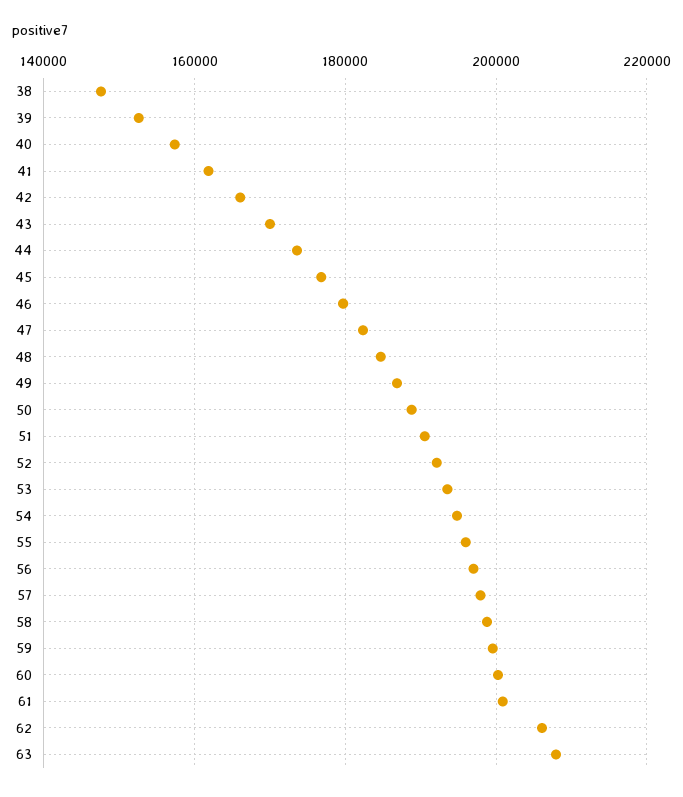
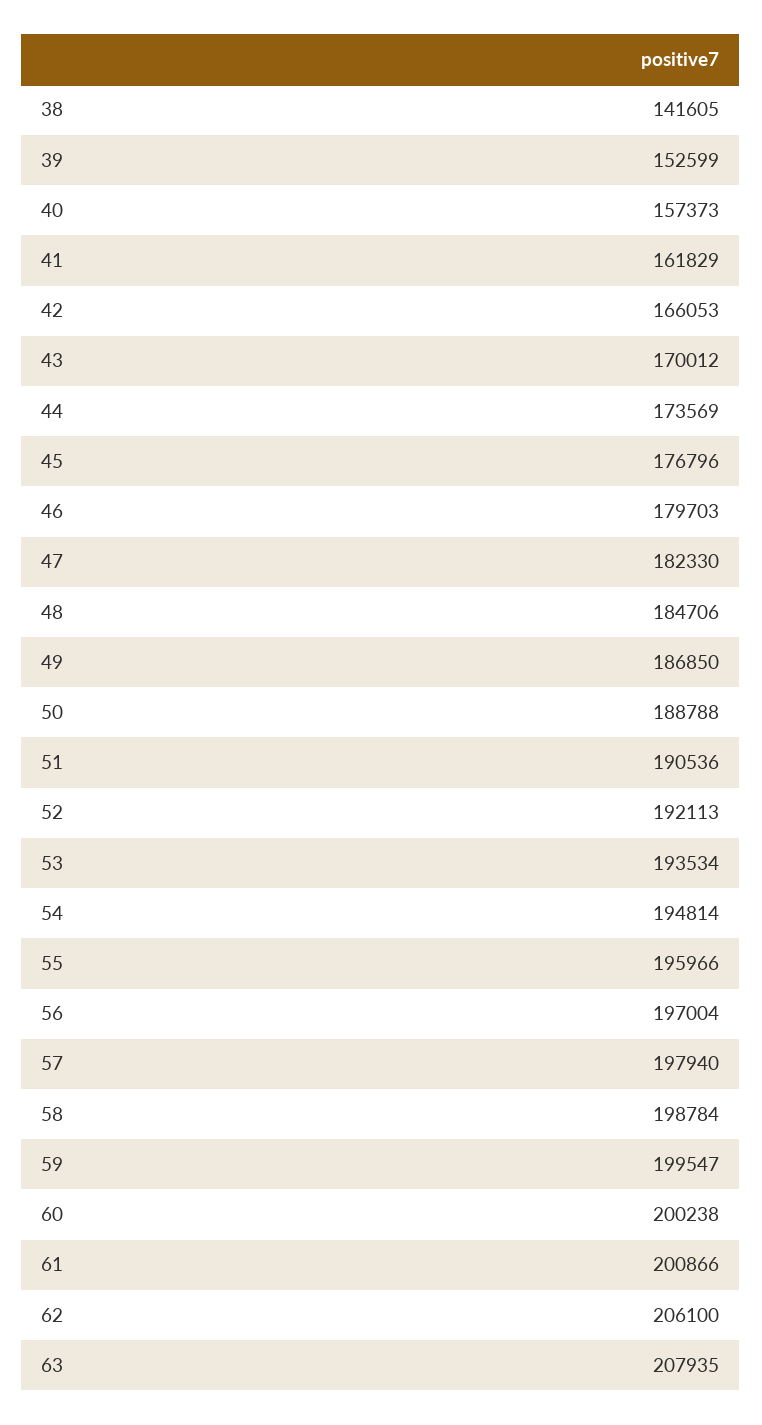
  {
-   "38": 148000,
+   "38": 141605,
    "39": 152599,
    "40": 157373,
    "41": 161829,
    "42": 166053,
    "43": 170012,
    "44": 173569,
    "45": 176796,
    "46": 179703,
    "47": 182330,
    "48": 184706,
    "49": 186850,
    "50": 188788,
    "51": 190536,
    "52": 192113,
    "53": 193534,
    "54": 194814,
    "55": 195966,
    "56": 197004,
    "57": 197940,
    "58": 198784,
    "59": 199547,
    "60": 200238,
    "61": 200866,
    "62": 206100,
    "63": 207935
  }

